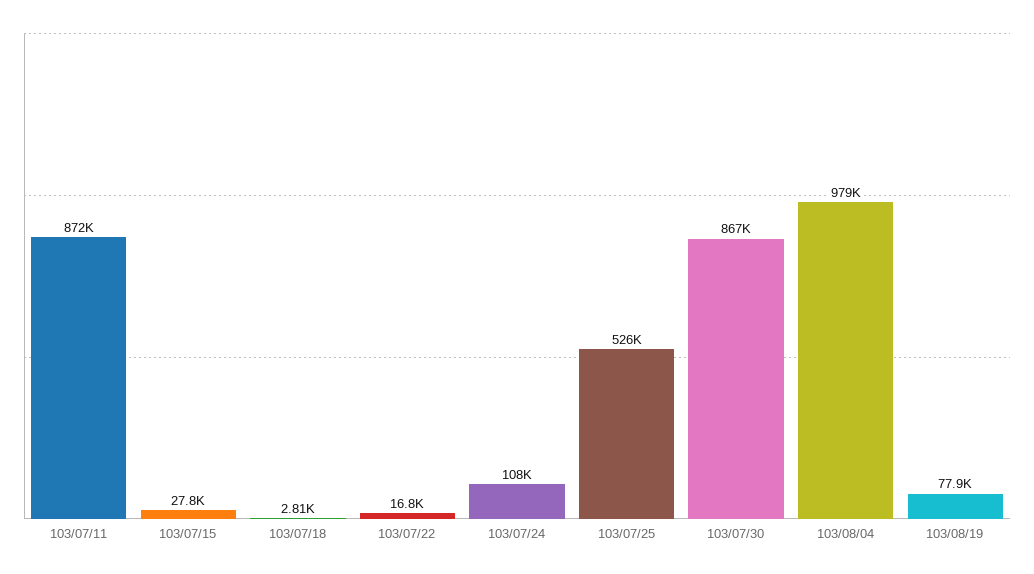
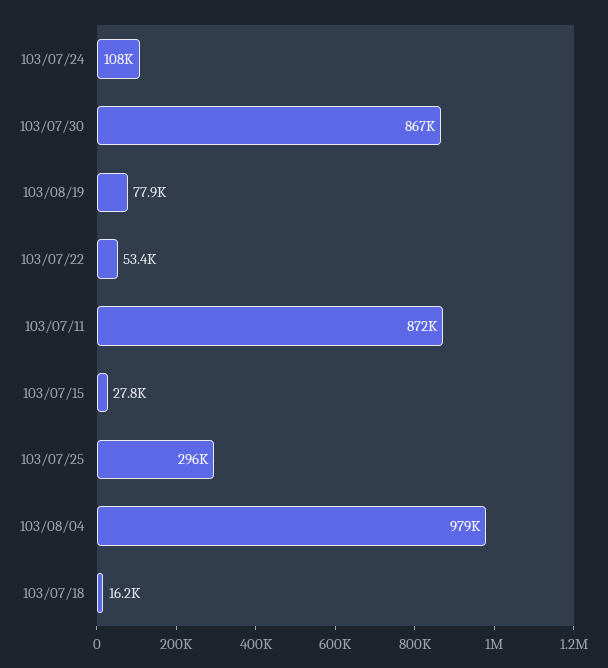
  {
    "103/07/11": 872000,
    "103/07/15": 27800,
-   "103/07/18": 2810,
+   "103/07/18": 16200,
-   "103/07/22": 16800,
+   "103/07/22": 53400,
    "103/07/24": 108000,
-   "103/07/25": 526000,
+   "103/07/25": 296000,
    "103/07/30": 867000,
    "103/08/04": 979000,
    "103/08/19": 77900
  }

